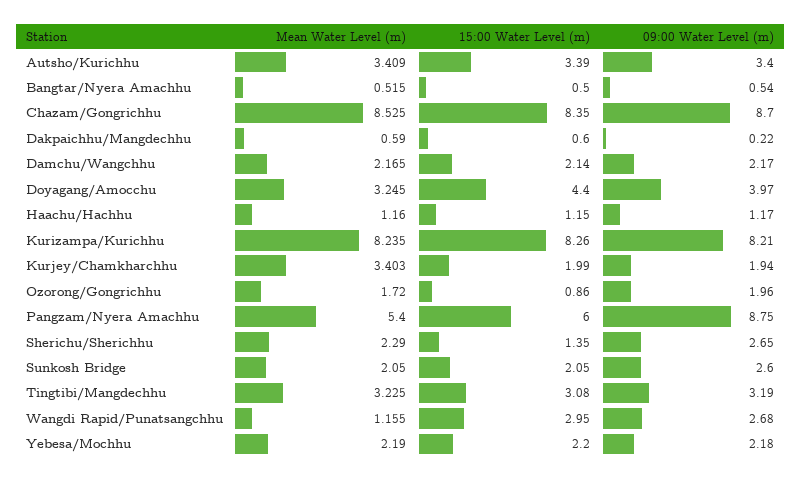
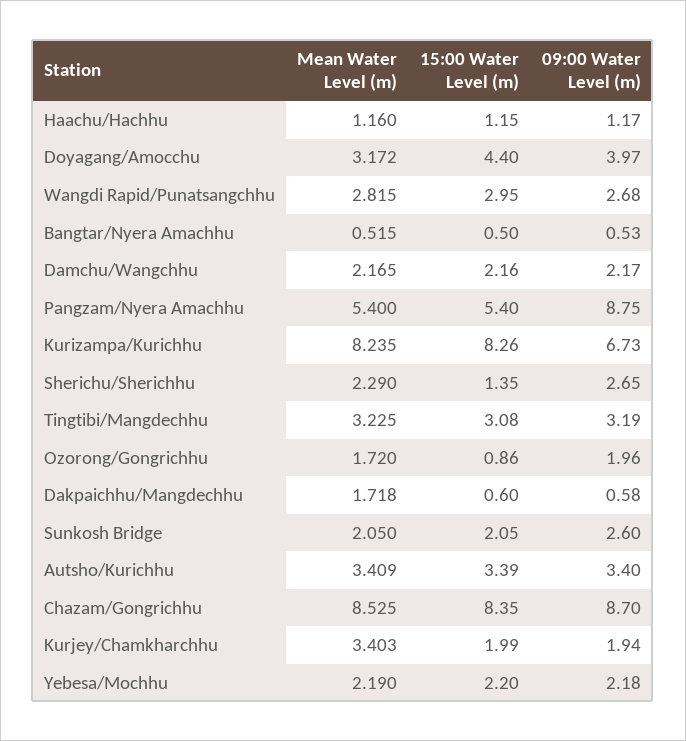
  {
    "Mean Water Level (m)": {
      "Autsho/Kurichhu": 3.409,
      "Bangtar/Nyera Amachhu": 0.515,
      "Chazam/Gongrichhu": 8.525,
-     "Dakpaichhu/Mangdechhu": 0.59,
+     "Dakpaichhu/Mangdechhu": 1.718,
      "Damchu/Wangchhu": 2.165,
-     "Doyagang/Amocchu": 3.245,
+     "Doyagang/Amocchu": 3.172,
      "Haachu/Hachhu": 1.16,
      "Kurizampa/Kurichhu": 8.235,
      "Kurjey/Chamkharchhu": 3.403,
      "Ozorong/Gongrichhu": 1.72,
      "Pangzam/Nyera Amachhu": 5.4,
      "Sherichu/Sherichhu": 2.29,
      "Sunkosh Bridge": 2.05,
      "Tingtibi/Mangdechhu": 3.225,
-     "Wangdi Rapid/Punatsangchhu": 1.155,
+     "Wangdi Rapid/Punatsangchhu": 2.815,
      "Yebesa/Mochhu": 2.19
    },
    "15:00 Water Level (m)": {
      "Autsho/Kurichhu": 3.39,
      "Bangtar/Nyera Amachhu": 0.5,
      "Chazam/Gongrichhu": 8.35,
      "Dakpaichhu/Mangdechhu": 0.6,
-     "Damchu/Wangchhu": 2.14,
+     "Damchu/Wangchhu": 2.16,
      "Doyagang/Amocchu": 4.4,
      "Haachu/Hachhu": 1.15,
      "Kurizampa/Kurichhu": 8.26,
      "Kurjey/Chamkharchhu": 1.99,
      "Ozorong/Gongrichhu": 0.86,
-     "Pangzam/Nyera Amachhu": 6,
+     "Pangzam/Nyera Amachhu": 5.4,
      "Sherichu/Sherichhu": 1.35,
      "Sunkosh Bridge": 2.05,
      "Tingtibi/Mangdechhu": 3.08,
      "Wangdi Rapid/Punatsangchhu": 2.95,
      "Yebesa/Mochhu": 2.2
    },
    "09:00 Water Level (m)": {
      "Autsho/Kurichhu": 3.4,
-     "Bangtar/Nyera Amachhu": 0.54,
+     "Bangtar/Nyera Amachhu": 0.53,
      "Chazam/Gongrichhu": 8.7,
-     "Dakpaichhu/Mangdechhu": 0.22,
+     "Dakpaichhu/Mangdechhu": 0.58,
      "Damchu/Wangchhu": 2.17,
      "Doyagang/Amocchu": 3.97,
      "Haachu/Hachhu": 1.17,
-     "Kurizampa/Kurichhu": 8.21,
+     "Kurizampa/Kurichhu": 6.73,
      "Kurjey/Chamkharchhu": 1.94,
      "Ozorong/Gongrichhu": 1.96,
      "Pangzam/Nyera Amachhu": 8.75,
      "Sherichu/Sherichhu": 2.65,
      "Sunkosh Bridge": 2.6,
      "Tingtibi/Mangdechhu": 3.19,
      "Wangdi Rapid/Punatsangchhu": 2.68,
      "Yebesa/Mochhu": 2.18
    }
  }

